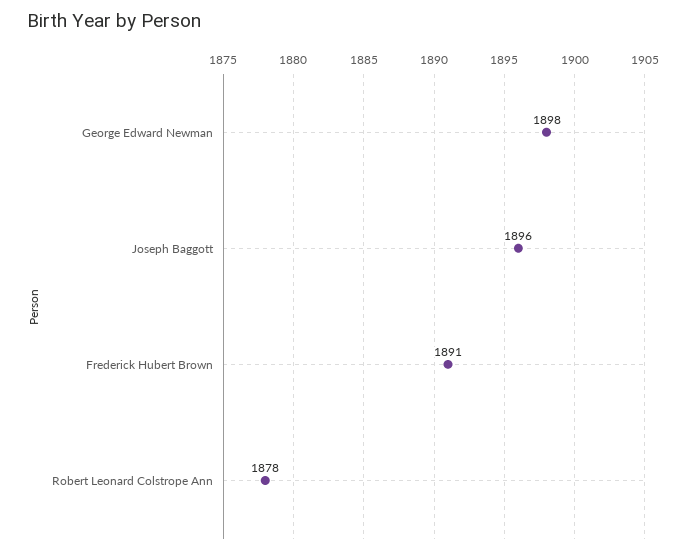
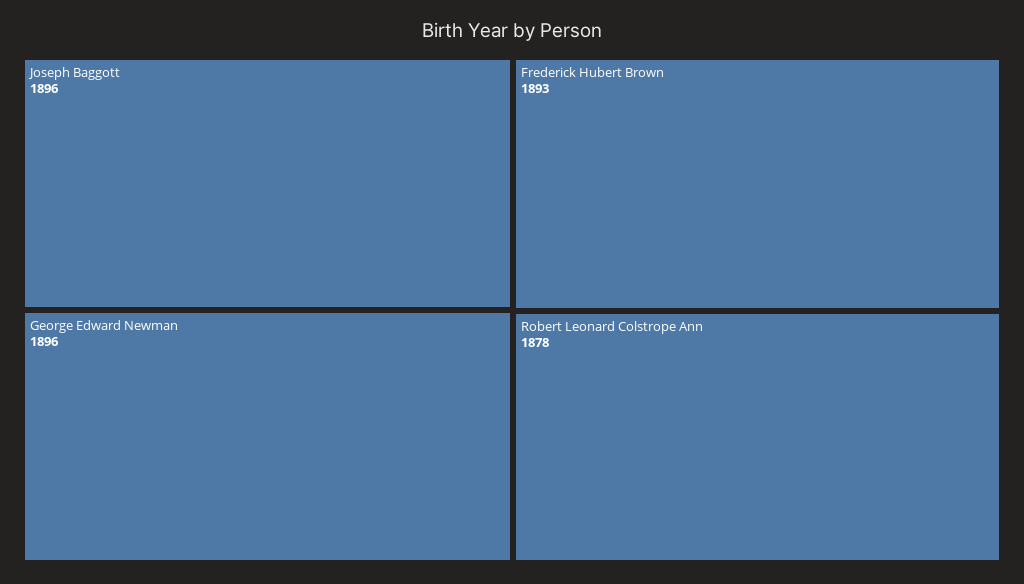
  {
-   "George Edward Newman": 1898,
+   "George Edward Newman": 1896,
    "Joseph Baggott": 1896,
-   "Frederick Hubert Brown": 1891,
+   "Frederick Hubert Brown": 1893,
    "Robert Leonard Colstrope Ann": 1878
  }

